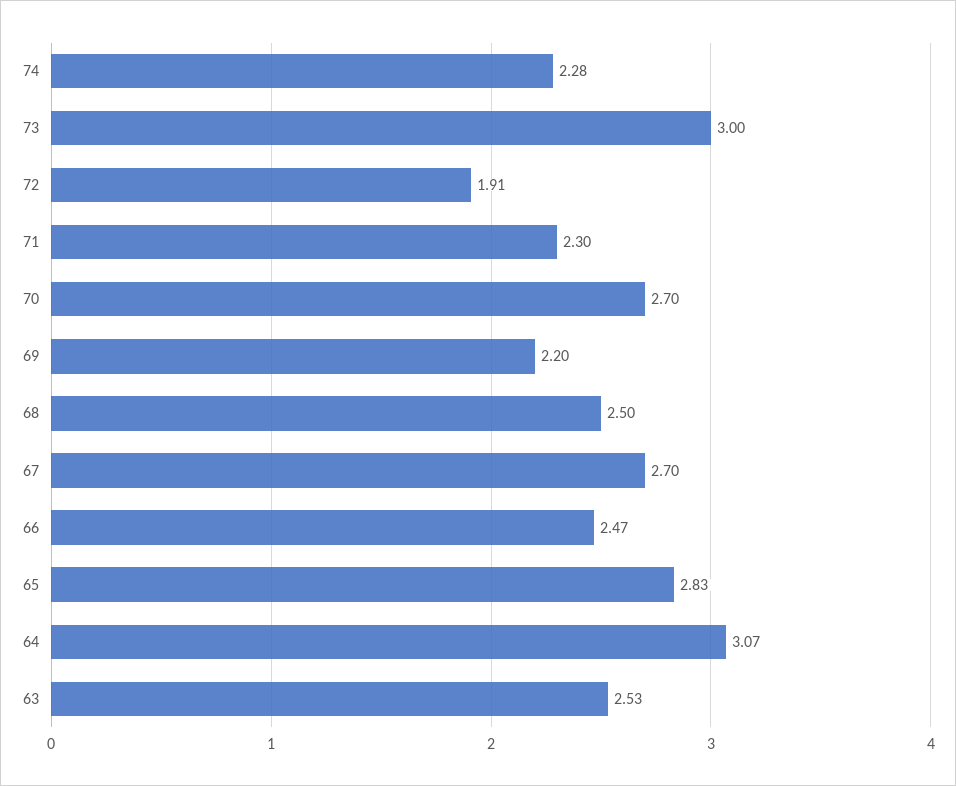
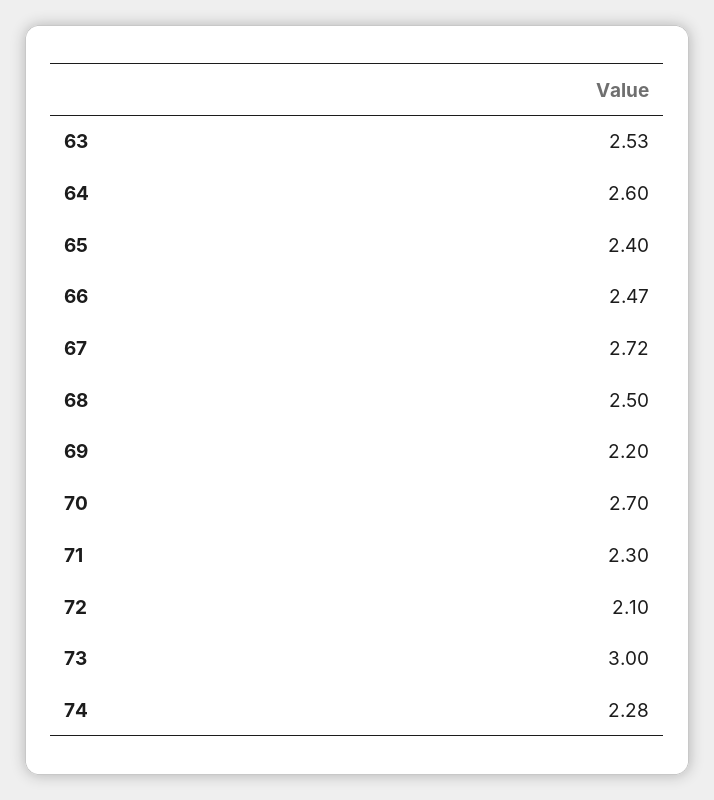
  {
    "74": 2.28,
    "73": 3,
-   "72": 1.91,
+   "72": 2.1,
    "71": 2.3,
    "70": 2.7,
    "69": 2.2,
    "68": 2.5,
-   "67": 2.7,
+   "67": 2.72,
    "66": 2.47,
-   "65": 2.83,
+   "65": 2.4,
-   "64": 3.07,
+   "64": 2.6,
    "63": 2.53
  }

